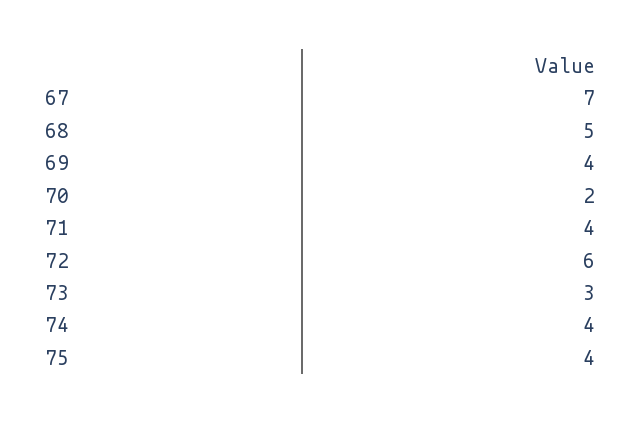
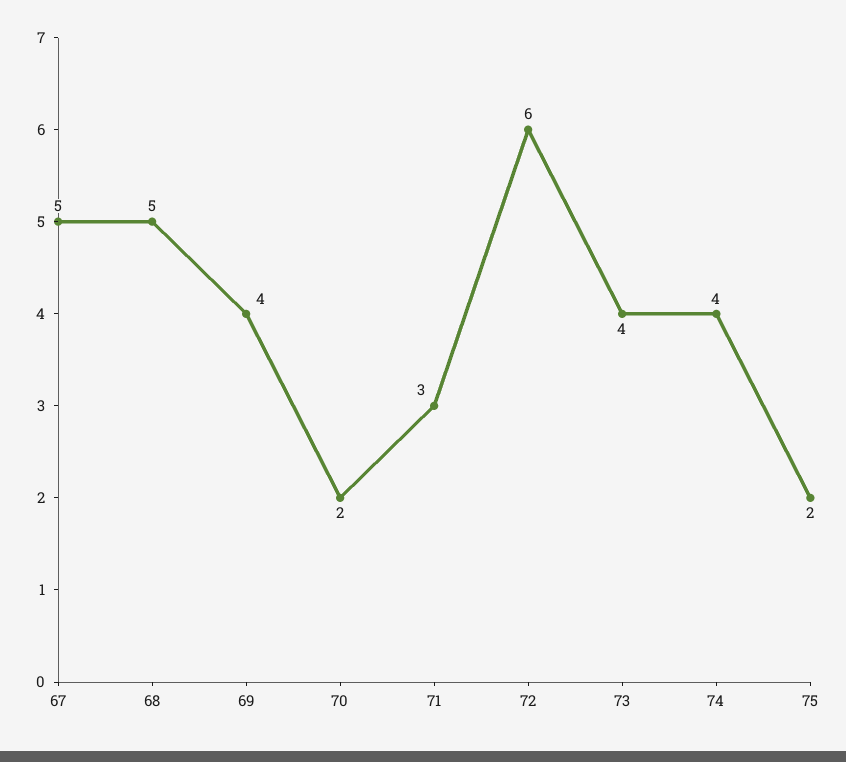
  {
-   "67": 7,
+   "67": 5,
    "68": 5,
    "69": 4,
    "70": 2,
-   "71": 4,
+   "71": 3,
    "72": 6,
-   "73": 3,
+   "73": 4,
    "74": 4,
-   "75": 4
+   "75": 2
  }

